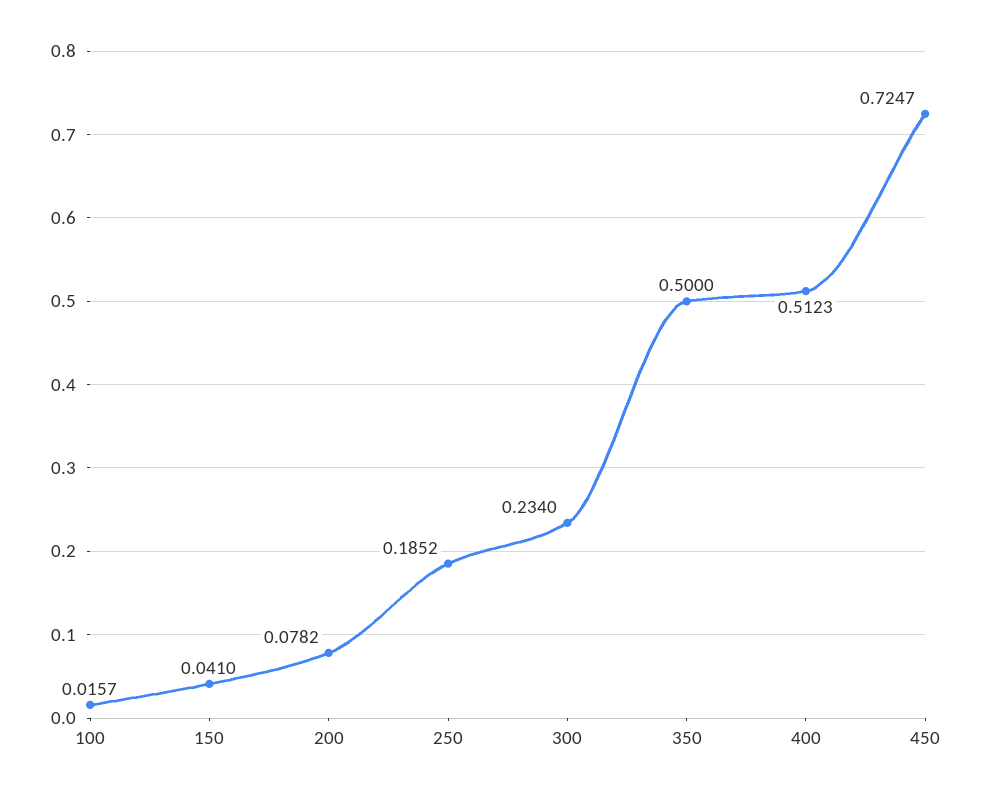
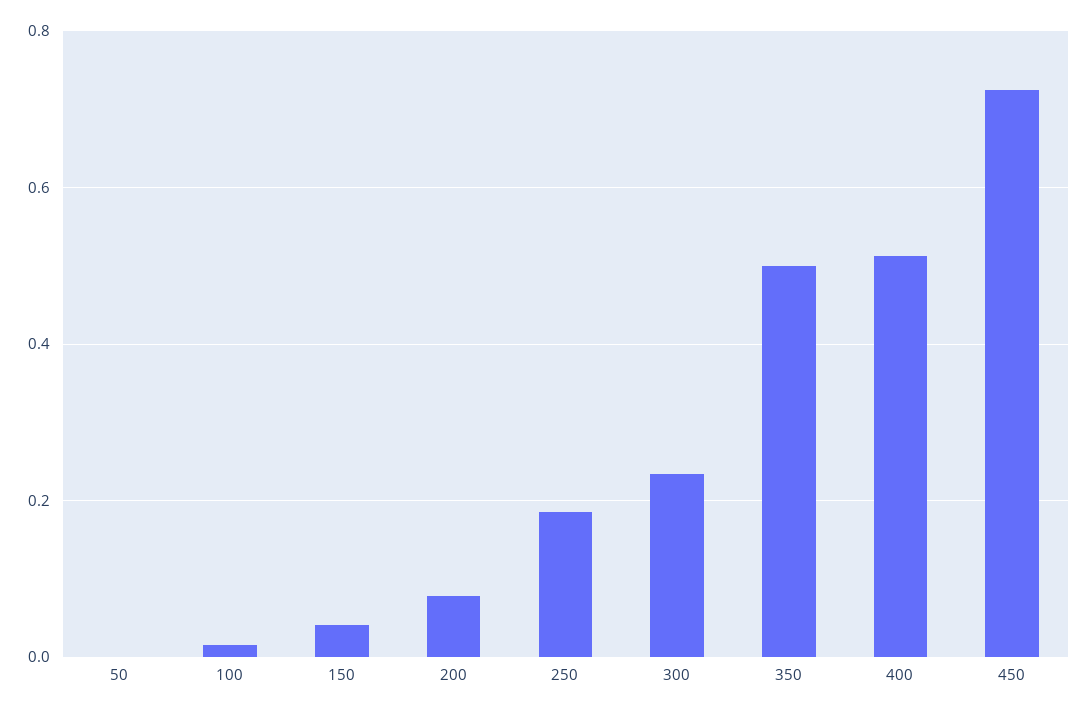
  {
    "100": 0.0157,
    "150": 0.041,
    "200": 0.0782,
    "250": 0.1852,
    "300": 0.234,
    "350": 0.5,
    "400": 0.5123,
-   "450": 0.7247
+   "450": 0.7247,
+   "50": 0
  }

